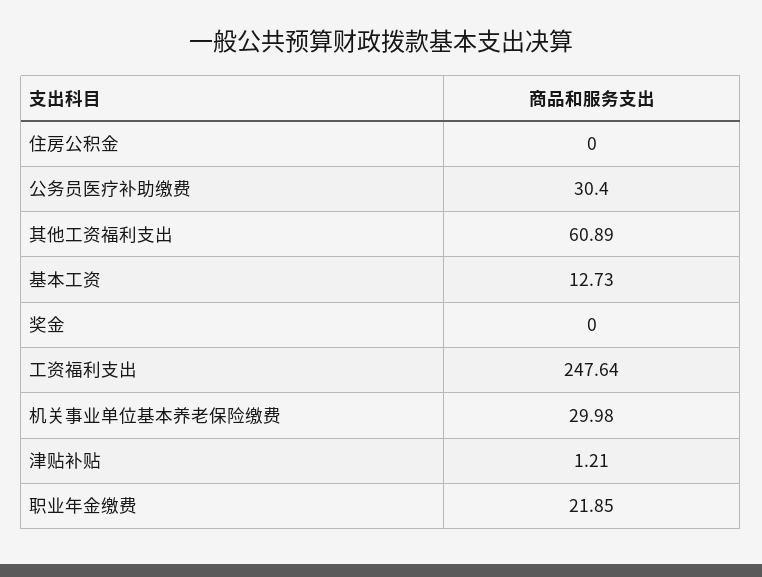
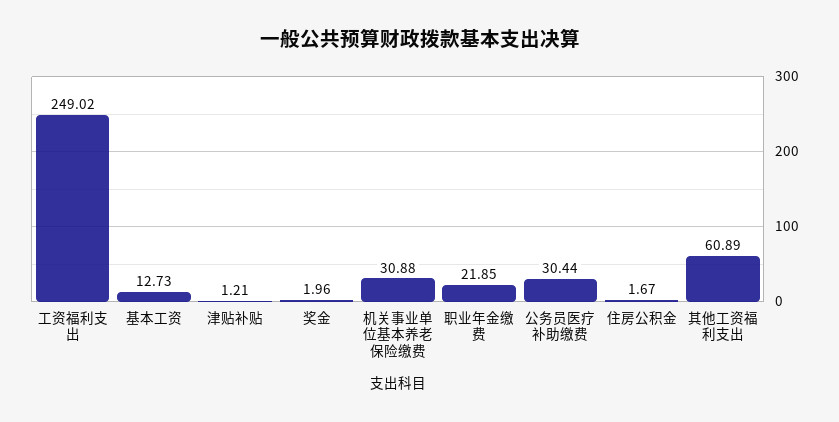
  {
-   "住房公积金": 0,
+   "住房公积金": 1.67,
-   "公务员医疗补助缴费": 30.4,
+   "公务员医疗补助缴费": 30.44,
    "其他工资福利支出": 60.89,
    "基本工资": 12.73,
-   "奖金": 0,
+   "奖金": 1.96,
-   "工资福利支出": 247.64,
+   "工资福利支出": 249.02,
-   "机关事业单位基本养老保险缴费": 29.98,
+   "机关事业单位基本养老保险缴费": 30.88,
    "津贴补贴": 1.21,
    "职业年金缴费": 21.85
  }

